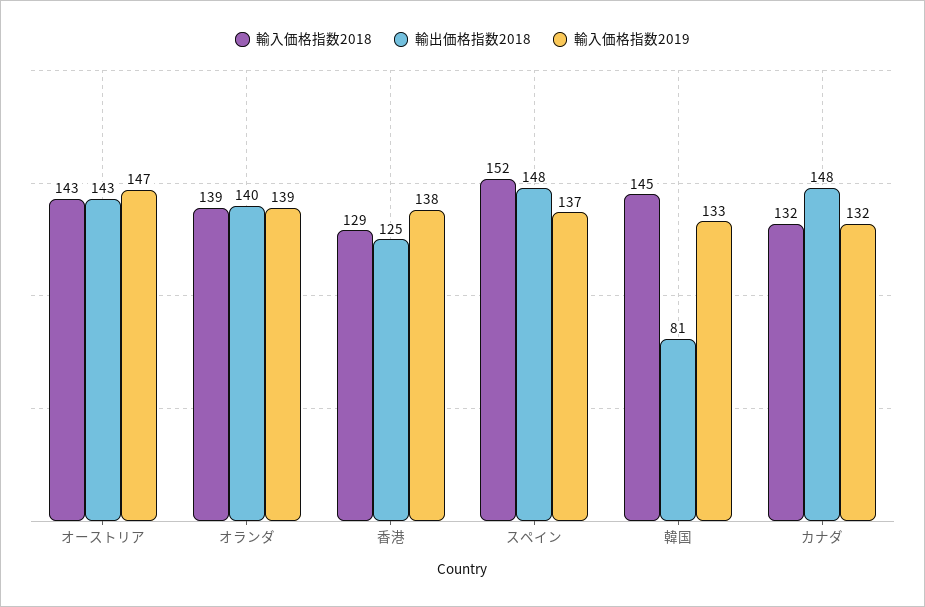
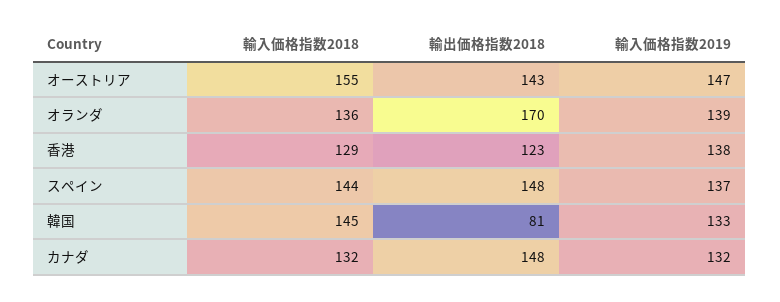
  {
    "輸入価格指数2018": {
-     "オーストリア": 143,
+     "オーストリア": 155,
-     "オランダ": 139,
+     "オランダ": 136,
      "香港": 129,
-     "スペイン": 152,
+     "スペイン": 144,
      "韓国": 145,
      "カナダ": 132
    },
    "輸出価格指数2018": {
      "オーストリア": 143,
-     "オランダ": 140,
+     "オランダ": 170,
-     "香港": 125,
+     "香港": 123,
      "スペイン": 148,
      "韓国": 81,
      "カナダ": 148
    },
    "輸入価格指数2019": {
      "オーストリア": 147,
      "オランダ": 139,
      "香港": 138,
      "スペイン": 137,
      "韓国": 133,
      "カナダ": 132
    }
  }

